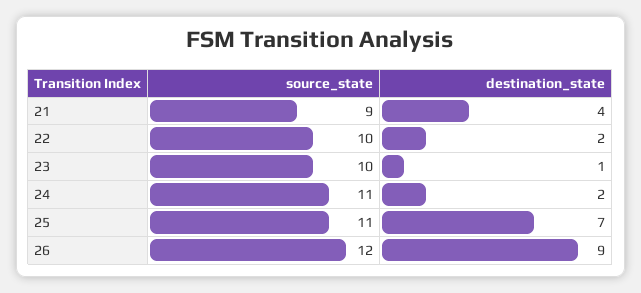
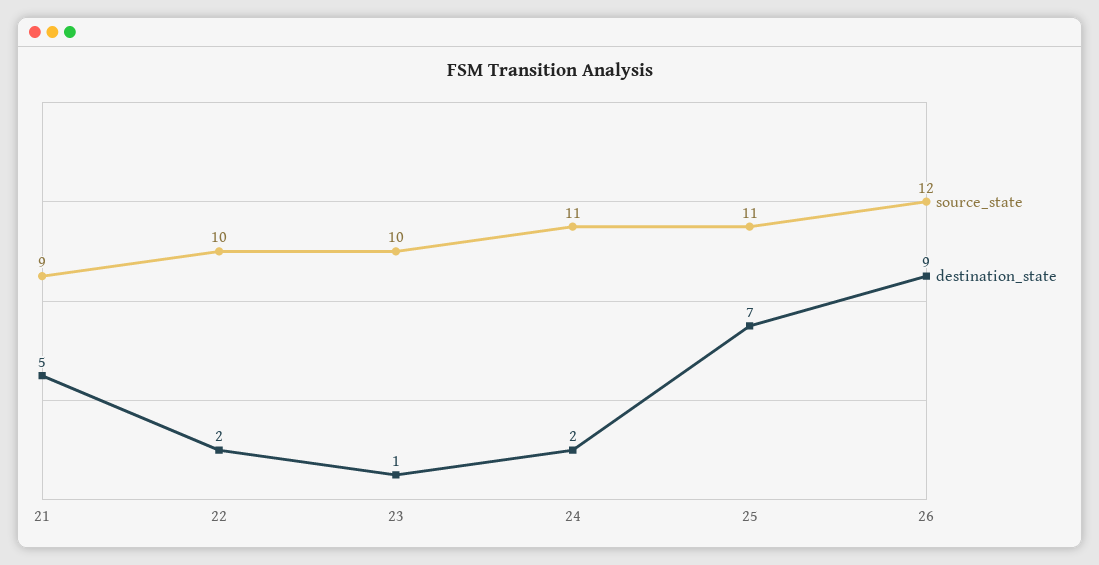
  {
    "source_state": {
      "21": 9,
      "22": 10,
      "23": 10,
      "24": 11,
      "25": 11,
      "26": 12
    },
    "destination_state": {
-     "21": 4,
+     "21": 5,
      "22": 2,
      "23": 1,
      "24": 2,
      "25": 7,
      "26": 9
    }
  }

